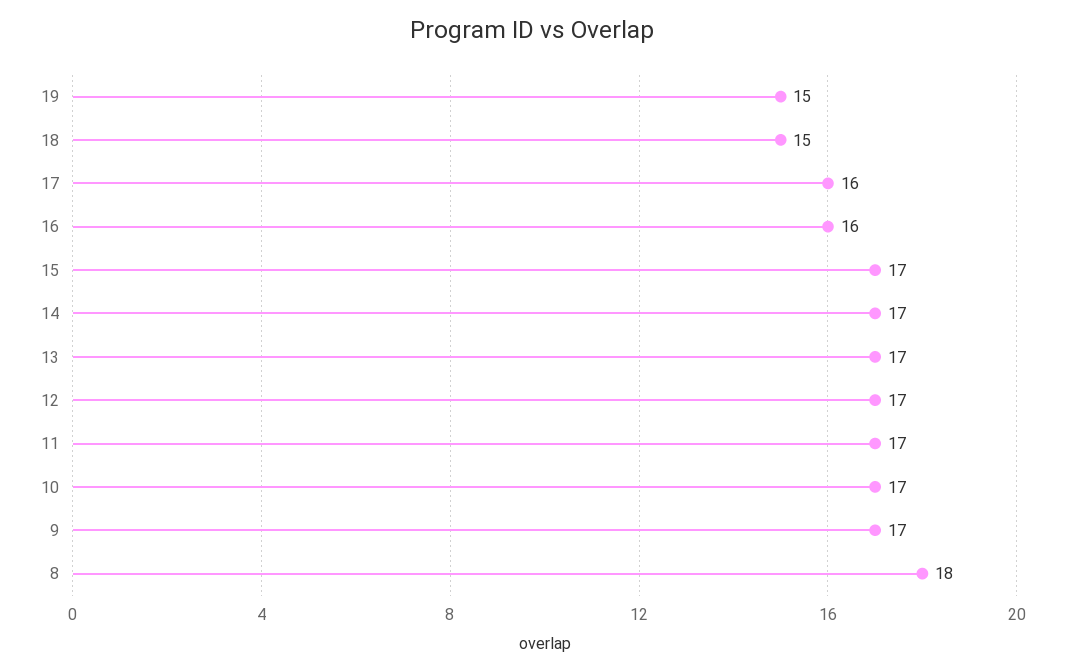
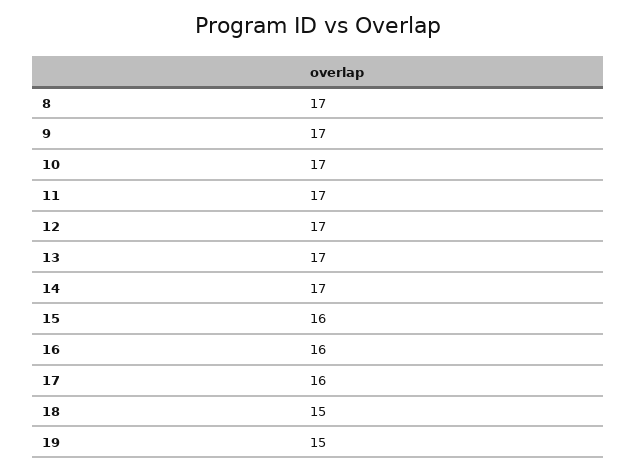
  {
    "19": 15,
    "18": 15,
    "17": 16,
    "16": 16,
-   "15": 17,
+   "15": 16,
    "14": 17,
    "13": 17,
    "12": 17,
    "11": 17,
    "10": 17,
    "9": 17,
-   "8": 18
+   "8": 17
  }

